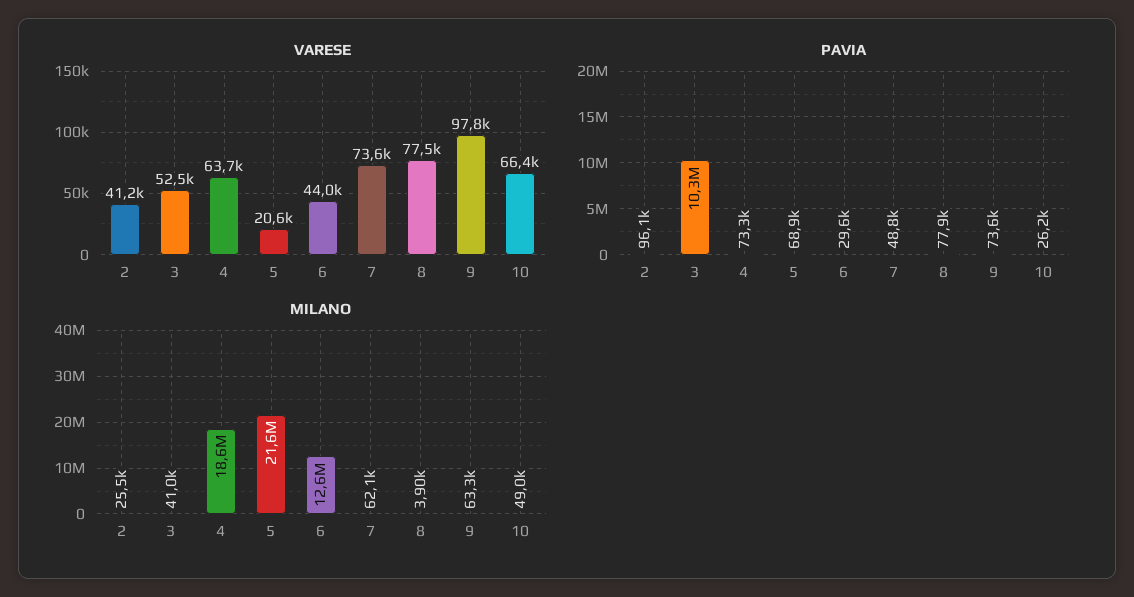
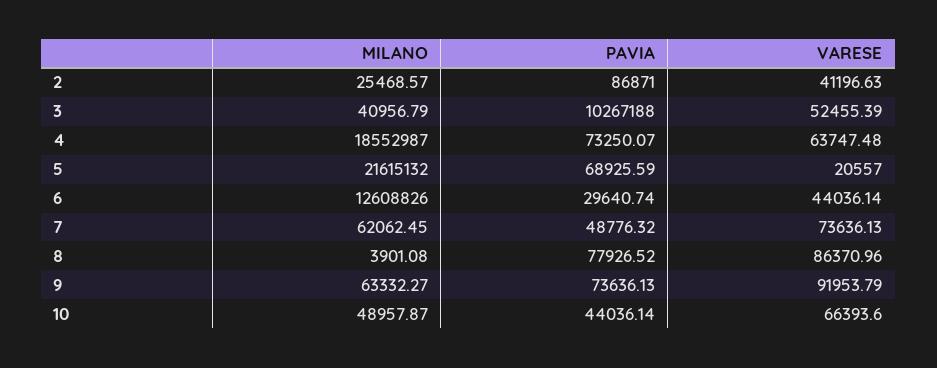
  {
    "VARESE": {
      "2": 41196.63,
      "3": 52455.39,
      "4": 63747.48,
      "5": 20557,
      "6": 44036.14,
      "7": 73636.13,
-     "8": 77500,
+     "8": 86370.96,
-     "9": 97800,
+     "9": 91953.79,
      "10": 66393.6
    },
    "PAVIA": {
-     "2": 96100,
+     "2": 86871,
      "3": 10267188,
      "4": 73250.07,
      "5": 68925.59,
      "6": 29640.74,
      "7": 48776.32,
      "8": 77926.52,
      "9": 73636.13,
-     "10": 26200
+     "10": 44036.14
    },
    "MILANO": {
      "2": 25468.57,
      "3": 40956.79,
      "4": 18552987,
      "5": 21615132,
      "6": 12608826,
      "7": 62062.45,
      "8": 3901.08,
      "9": 63332.27,
      "10": 48957.87
    }
  }

